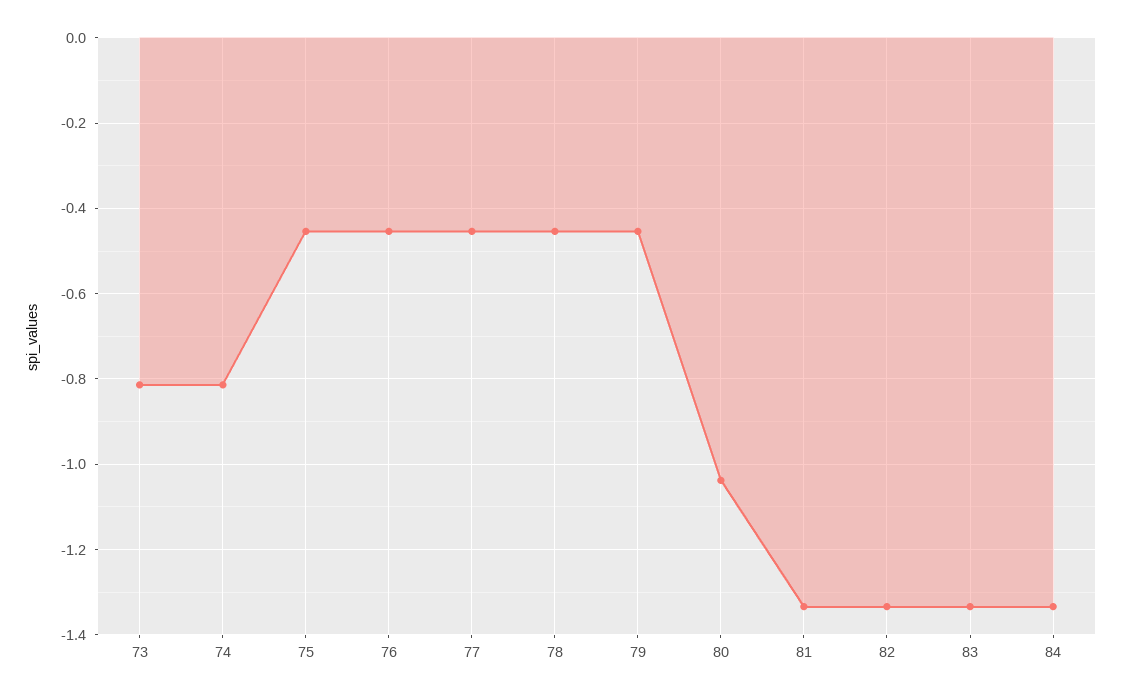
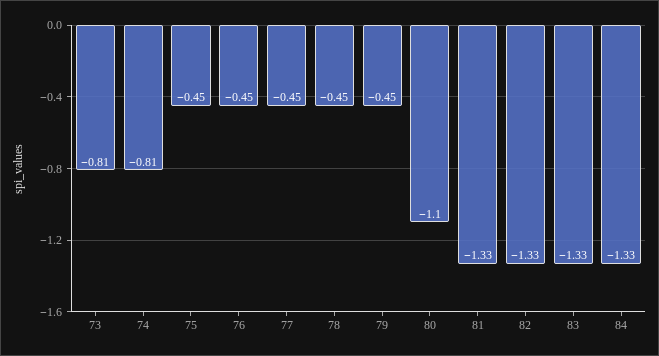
  {
    "73": -0.81,
    "74": -0.81,
    "75": -0.45,
    "76": -0.45,
    "77": -0.45,
    "78": -0.45,
    "79": -0.45,
-   "80": -1.04,
+   "80": -1.1,
    "81": -1.33,
    "82": -1.33,
    "83": -1.33,
    "84": -1.33
  }

